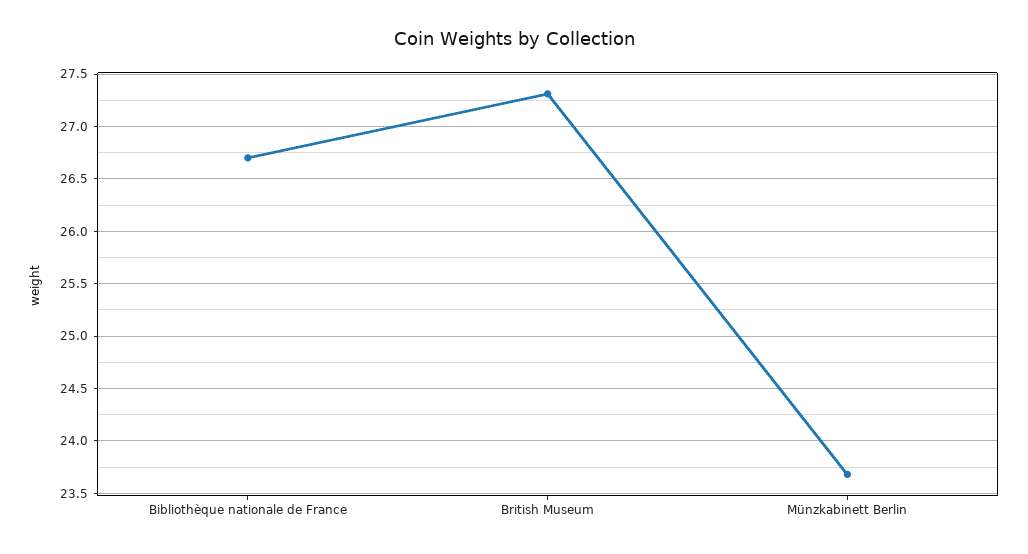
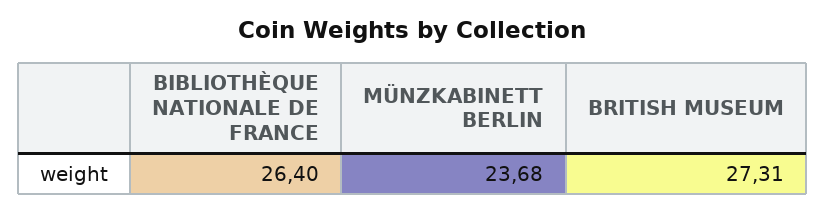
  {
-   "Bibliothèque nationale de France": 26.7,
+   "Bibliothèque nationale de France": 26.4,
    "British Museum": 27.31,
    "Münzkabinett Berlin": 23.68
  }

